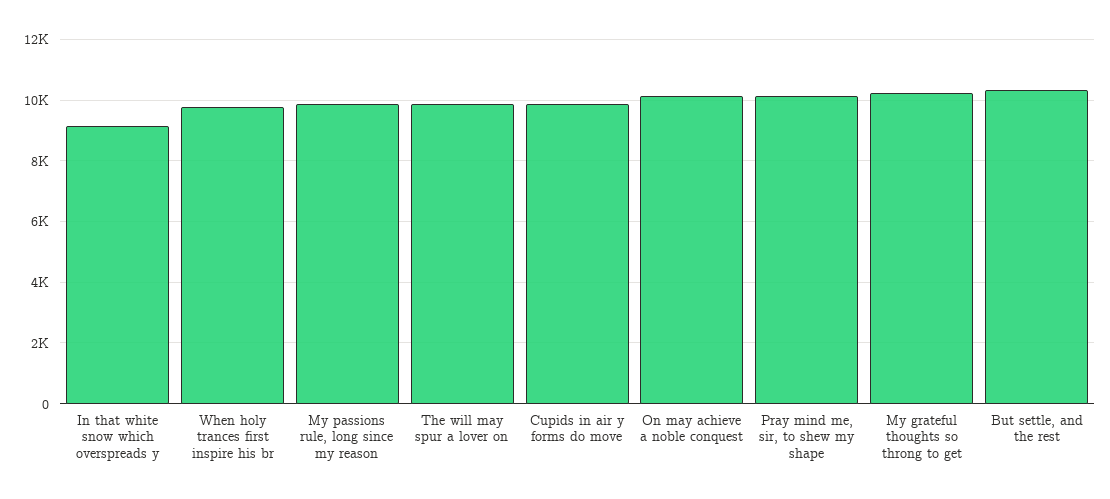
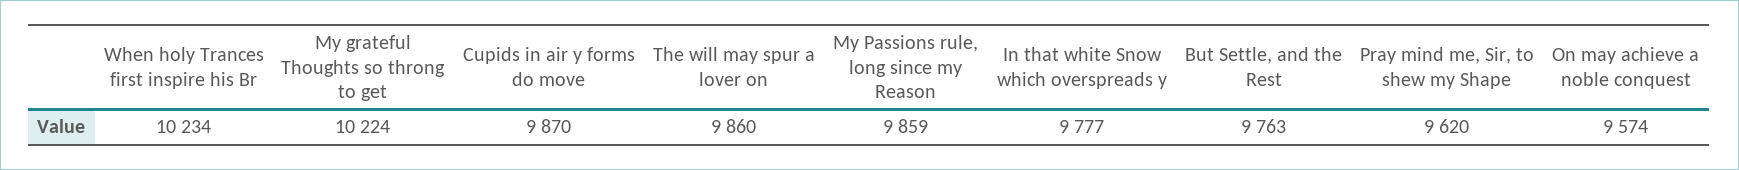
  {
-   "In that white snow which overspreads y": 9200,
+   "In that white snow which overspreads y": 9777,
-   "When holy trances first inspire his br": 9800,
+   "When holy trances first inspire his br": 10234,
    "My passions rule, long since my reason": 9859,
    "The will may spur a lover on": 9860,
    "Cupids in air y forms do move": 9870,
-   "On may achieve a noble conquest": 10200,
+   "On may achieve a noble conquest": 9574,
-   "Pray mind me, sir, to shew my shape": 10200,
+   "Pray mind me, sir, to shew my shape": 9620,
    "My grateful thoughts so throng to get": 10224,
-   "But settle, and the rest": 10400
+   "But settle, and the rest": 9763
  }

